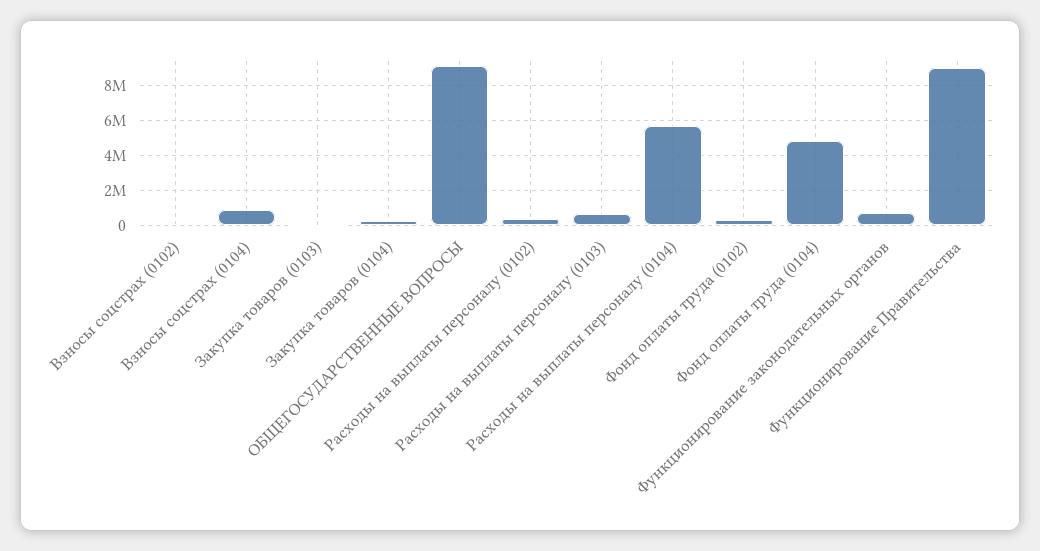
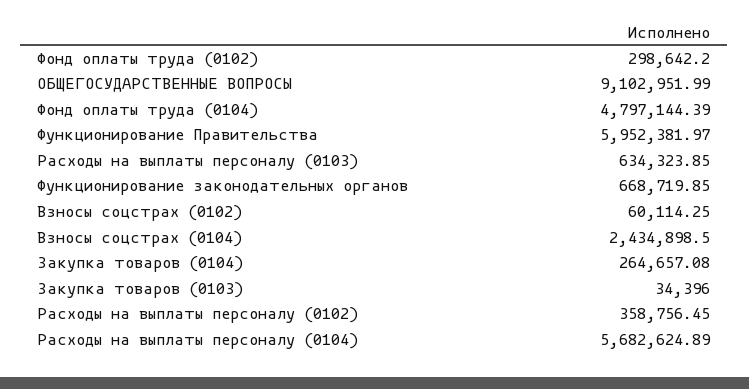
  {
    "Взносы соцстрах (0102)": 60114.25,
-   "Взносы соцстрах (0104)": 1000000,
+   "Взносы соцстрах (0104)": 2434898.5,
    "Закупка товаров (0103)": 34396,
    "Закупка товаров (0104)": 264657.08,
    "ОБЩЕГОСУДАРСТВЕННЫЕ ВОПРОСЫ": 9102951.99,
    "Расходы на выплаты персоналу (0102)": 358756.45,
    "Расходы на выплаты персоналу (0103)": 634323.85,
    "Расходы на выплаты персоналу (0104)": 5682624.89,
    "Фонд оплаты труда (0102)": 298642.2,
    "Фонд оплаты труда (0104)": 4797144.39,
    "Функционирование законодательных органов": 668719.85,
-   "Функционирование Правительства": 9000000
+   "Функционирование Правительства": 5952381.97
  }

